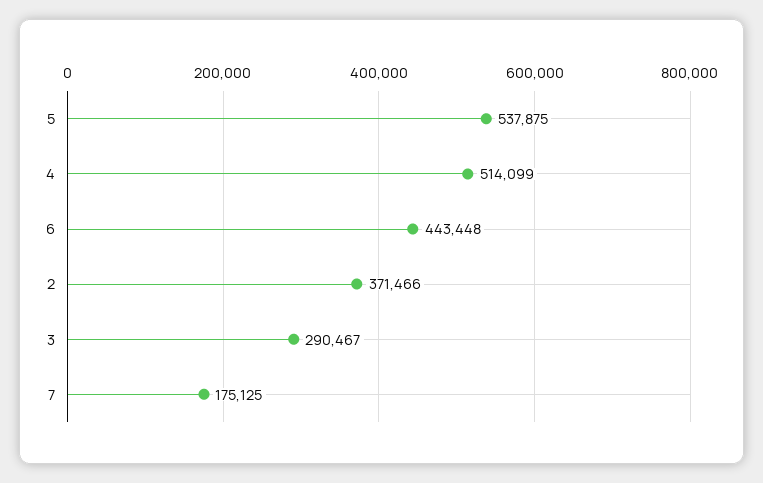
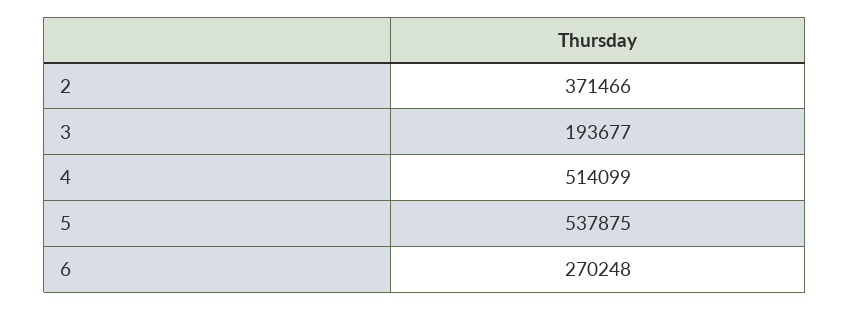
  {
    "5": 537875,
    "4": 514099,
-   "6": 443448,
+   "6": 270248,
    "2": 371466,
-   "3": 290467,
+   "3": 193677
-   "7": 175125
  }

